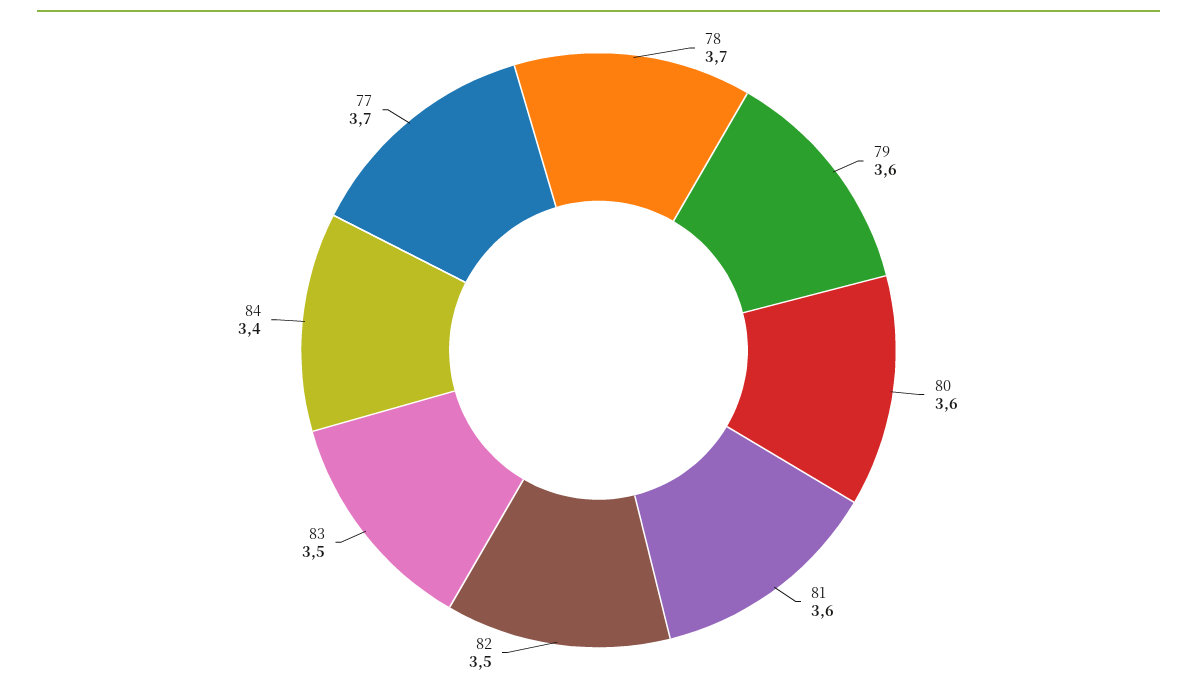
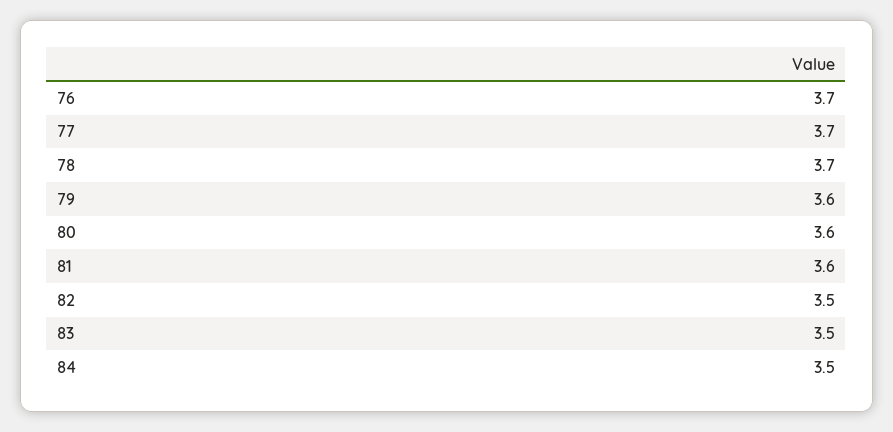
  {
    "78": 3.7,
    "79": 3.6,
    "80": 3.6,
    "81": 3.6,
    "82": 3.5,
    "83": 3.5,
-   "84": 3.4,
+   "84": 3.5,
-   "77": 3.7
+   "77": 3.7,
+   "76": 3.7
  }

